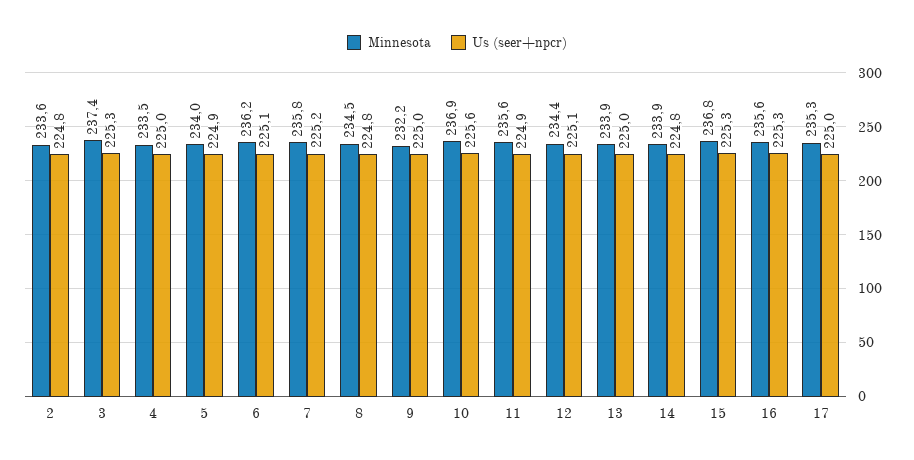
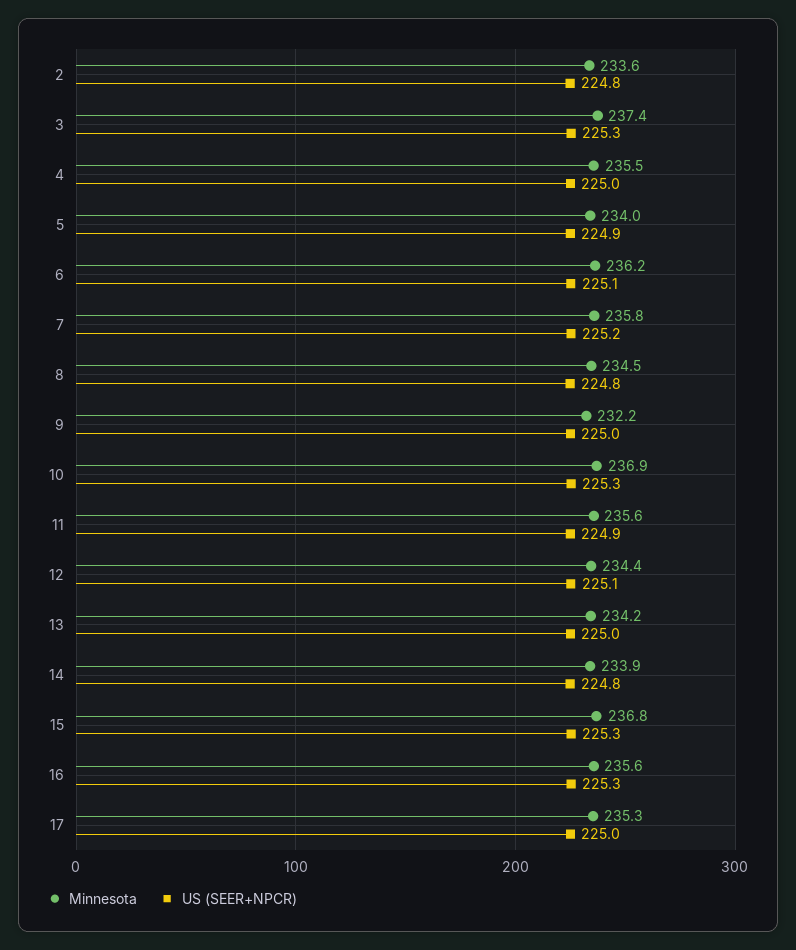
  {
    "Minnesota": {
      "2": 233.6,
      "3": 237.4,
-     "4": 233.5,
+     "4": 235.5,
      "5": 234,
      "6": 236.2,
      "7": 235.8,
      "8": 234.5,
      "9": 232.2,
      "10": 236.9,
      "11": 235.6,
      "12": 234.4,
-     "13": 233.9,
+     "13": 234.2,
      "14": 233.9,
      "15": 236.8,
      "16": 235.6,
      "17": 235.3
    },
    "Us (seer+npcr)": {
      "2": 224.8,
      "3": 225.3,
      "4": 225,
      "5": 224.9,
      "6": 225.1,
      "7": 225.2,
      "8": 224.8,
      "9": 225,
-     "10": 225.6,
+     "10": 225.3,
      "11": 224.9,
      "12": 225.1,
      "13": 225,
      "14": 224.8,
      "15": 225.3,
      "16": 225.3,
      "17": 225
    }
  }

